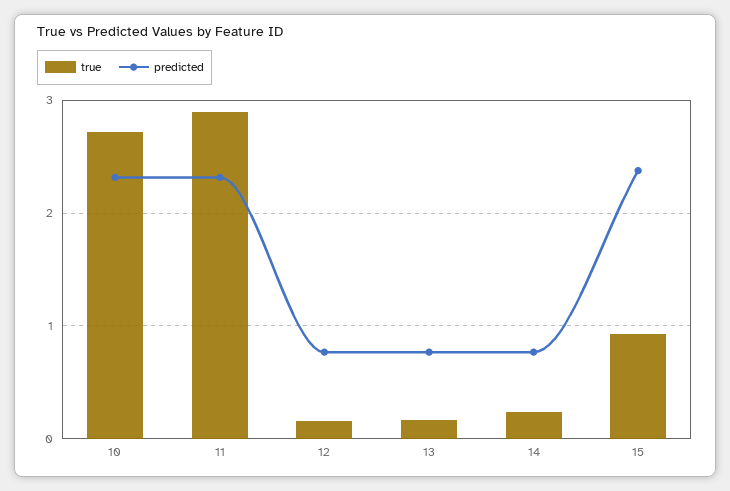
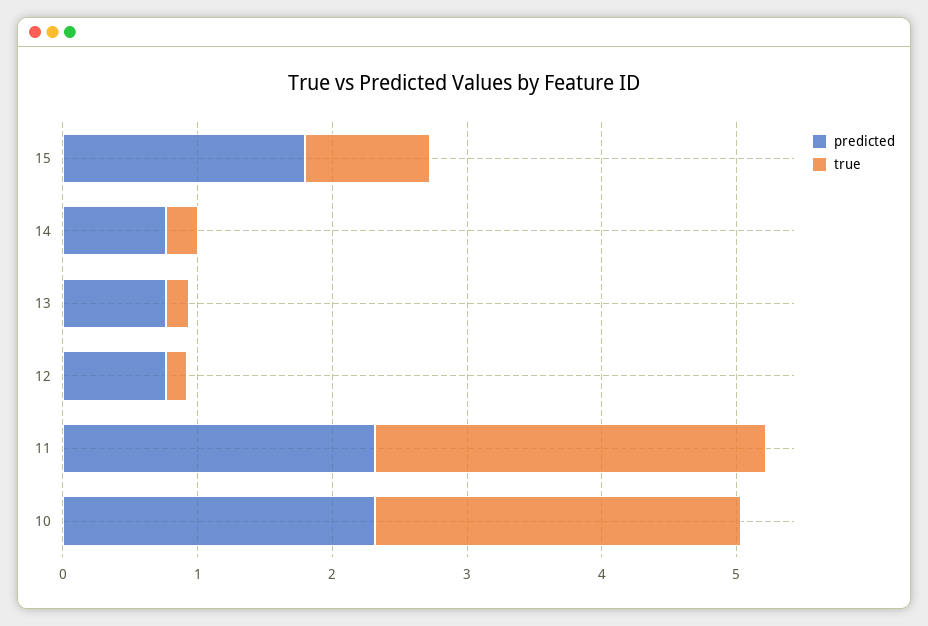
  {
    "true": {
      "10": 2.7,
      "11": 2.9,
      "12": 0.2,
      "13": 0.2,
      "14": 0.2,
      "15": 0.9
    },
    "predicted": {
      "10": 2.3,
      "11": 2.3,
      "12": 0.8,
      "13": 0.8,
      "14": 0.8,
-     "15": 2.4
+     "15": 1.8
    }
  }

